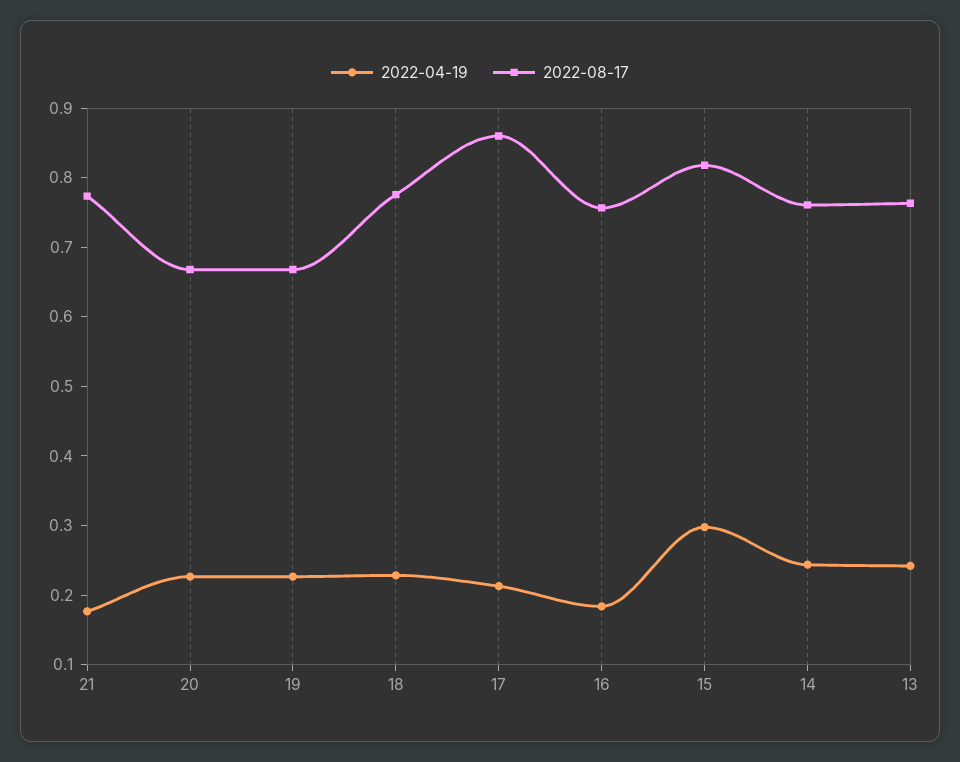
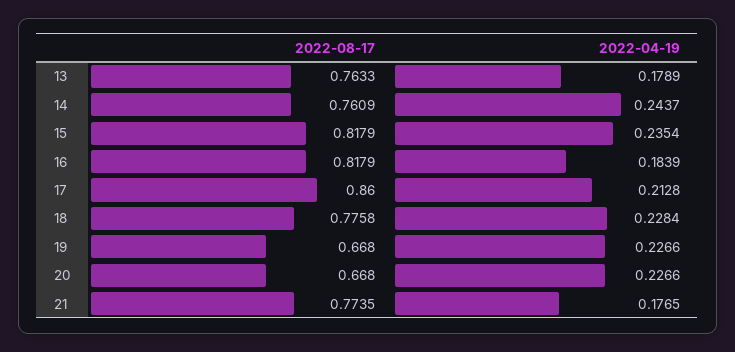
  {
    "2022-04-19": {
      "21": 0.1765,
      "20": 0.2266,
      "19": 0.2266,
      "18": 0.2284,
      "17": 0.2128,
      "16": 0.1839,
-     "15": 0.3,
+     "15": 0.2354,
      "14": 0.2437,
-     "13": 0.24
+     "13": 0.1789
    },
    "2022-08-17": {
      "21": 0.7735,
      "20": 0.668,
      "19": 0.668,
      "18": 0.7758,
      "17": 0.86,
-     "16": 0.76,
+     "16": 0.8179,
      "15": 0.8179,
      "14": 0.7609,
      "13": 0.7633
    }
  }

